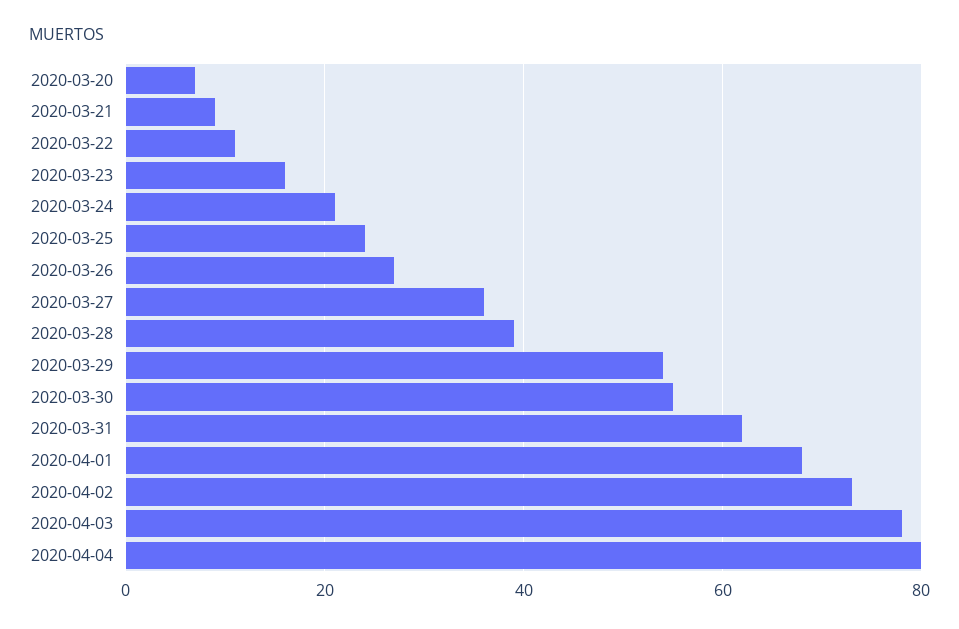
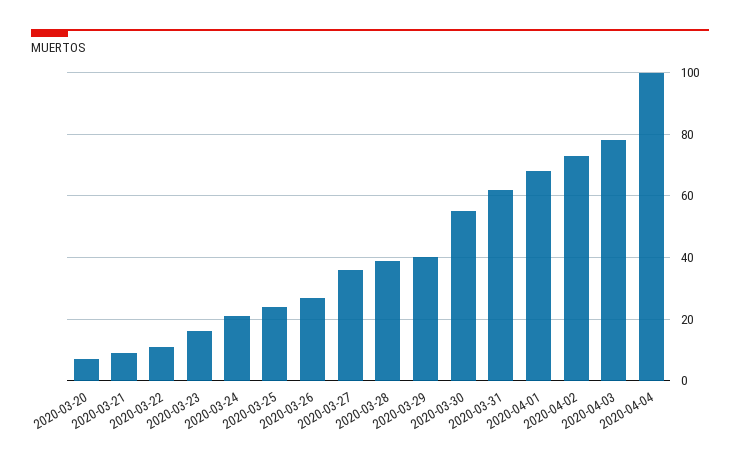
  {
    "2020-03-20": 5,
    "2020-03-21": 10,
    "2020-03-22": 10,
    "2020-03-23": 15,
    "2020-03-24": 20,
    "2020-03-25": 25,
    "2020-03-26": 25,
    "2020-03-27": 35,
    "2020-03-28": 40,
-   "2020-03-29": 55,
+   "2020-03-29": 40,
    "2020-03-30": 55,
    "2020-03-31": 60,
    "2020-04-01": 70,
    "2020-04-02": 75,
    "2020-04-03": 80,
-   "2020-04-04": 80
+   "2020-04-04": 100
  }

